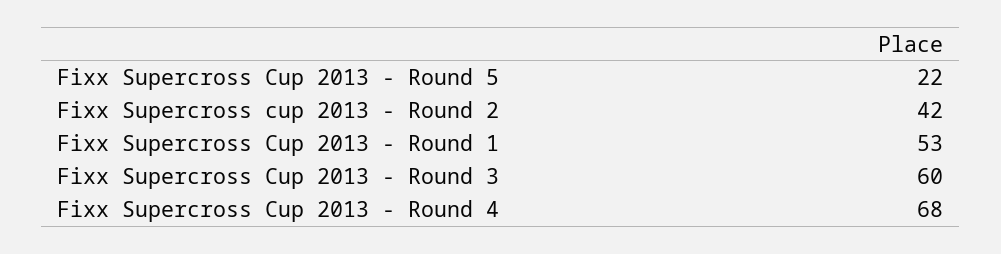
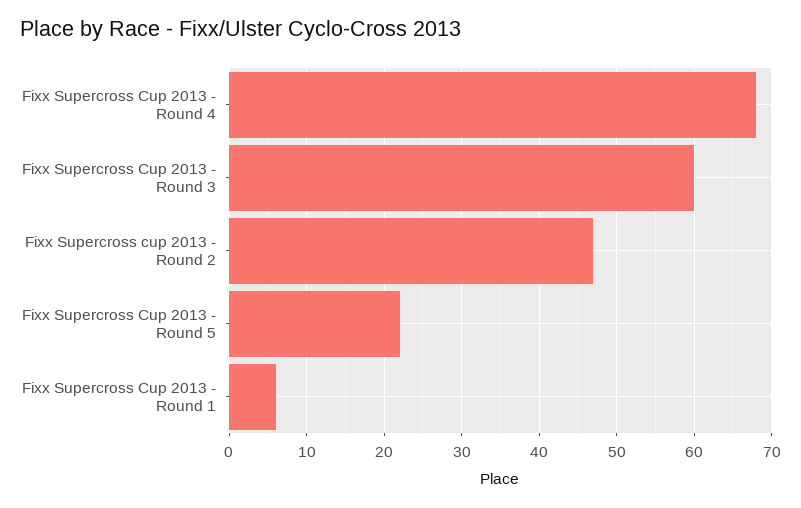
  {
    "Fixx Supercross Cup 2013 - Round 5": 22,
-   "Fixx Supercross cup 2013 - Round 2": 42,
+   "Fixx Supercross cup 2013 - Round 2": 47,
-   "Fixx Supercross Cup 2013 - Round 1": 53,
+   "Fixx Supercross Cup 2013 - Round 1": 6,
    "Fixx Supercross Cup 2013 - Round 3": 60,
    "Fixx Supercross Cup 2013 - Round 4": 68
  }

